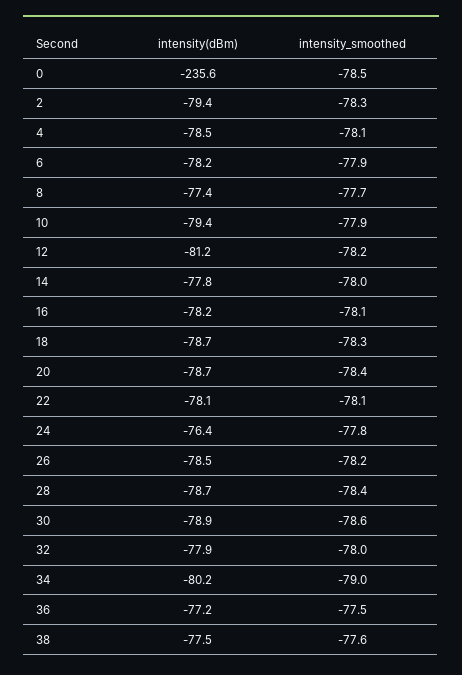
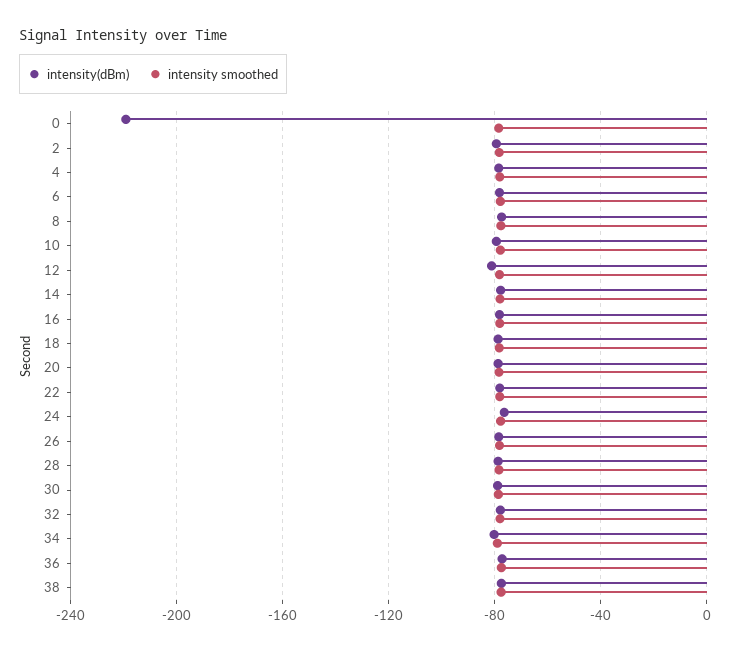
  {
    "intensity(dBm)": {
-     "0": -235.6,
+     "0": -220,
      "2": -79.4,
      "4": -78.5,
      "6": -78.2,
      "8": -77.4,
      "10": -79.4,
      "12": -81.2,
      "14": -77.8,
      "16": -78.2,
      "18": -78.7,
      "20": -78.7,
      "22": -78.1,
      "24": -76.4,
      "26": -78.5,
      "28": -78.7,
      "30": -78.9,
      "32": -77.9,
      "34": -80.2,
      "36": -77.2,
      "38": -77.5
    },
    "intensity_smoothed": {
      "0": -78.5,
      "2": -78.3,
      "4": -78.1,
      "6": -77.9,
      "8": -77.7,
      "10": -77.9,
      "12": -78.2,
      "14": -78,
      "16": -78.1,
      "18": -78.3,
      "20": -78.4,
      "22": -78.1,
      "24": -77.8,
      "26": -78.2,
      "28": -78.4,
      "30": -78.6,
      "32": -78,
      "34": -79,
      "36": -77.5,
      "38": -77.6
    }
  }

